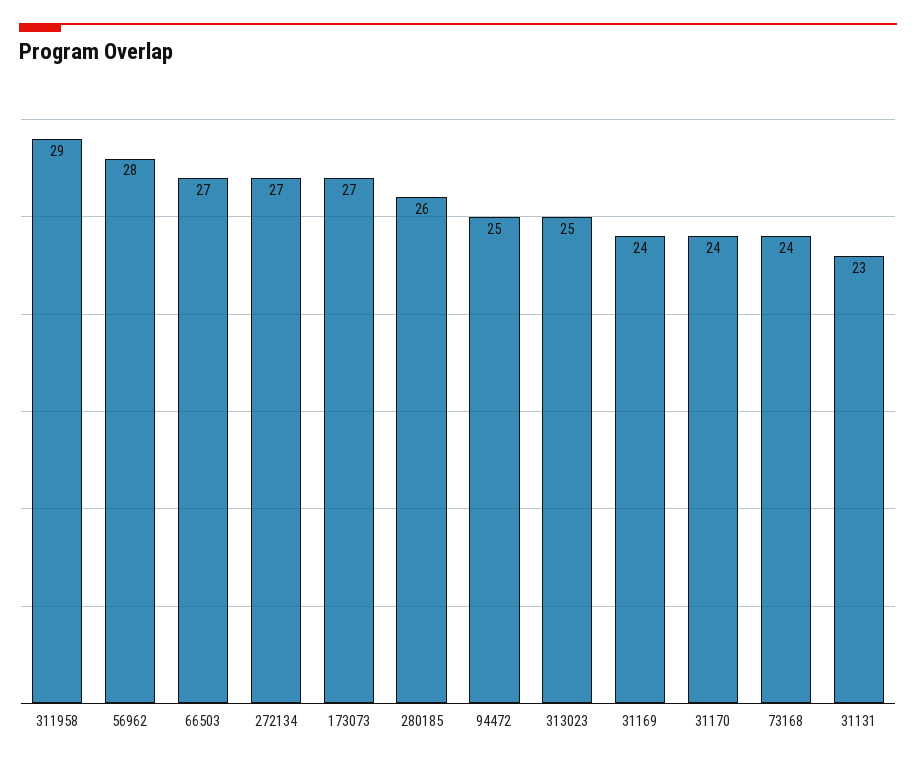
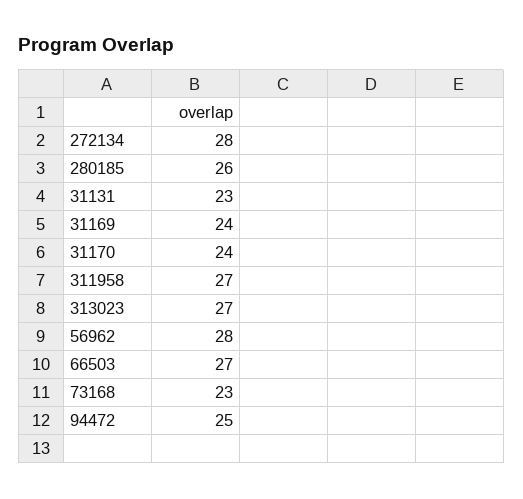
  {
-   "311958": 29,
+   "311958": 27,
    "56962": 28,
    "66503": 27,
-   "272134": 27,
+   "272134": 28,
-   "173073": 27,
    "280185": 26,
    "94472": 25,
-   "313023": 25,
+   "313023": 27,
    "31169": 24,
    "31170": 24,
-   "73168": 24,
+   "73168": 23,
    "31131": 23
  }

